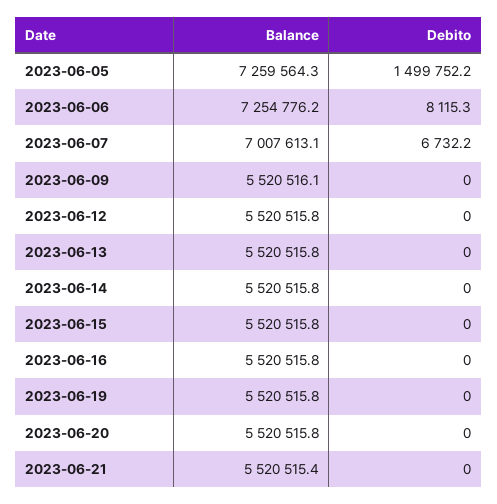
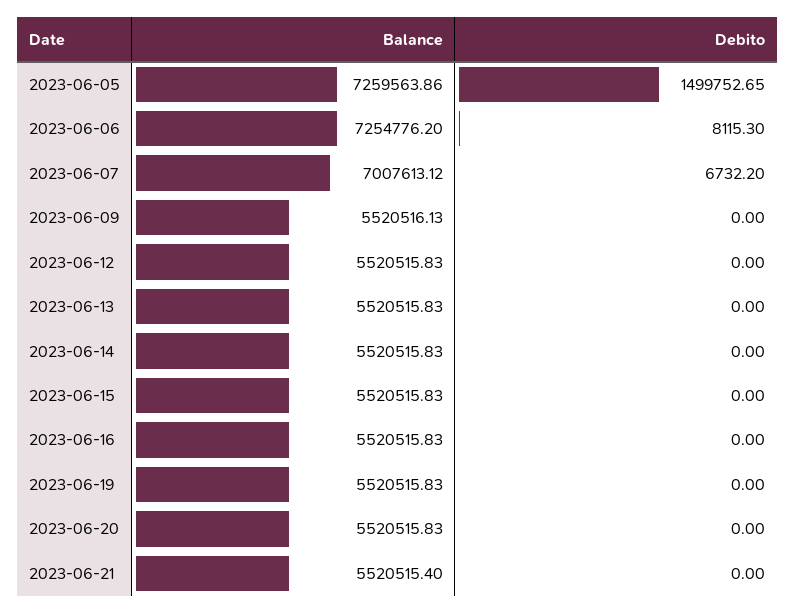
  {
    "Balance": {
-     "2023-06-05": 7259564.3,
+     "2023-06-05": 7259563.86,
      "2023-06-06": 7254776.2,
      "2023-06-07": 7007613.12,
      "2023-06-09": 5520516.13,
      "2023-06-12": 5520515.83,
      "2023-06-13": 5520515.83,
      "2023-06-14": 5520515.83,
      "2023-06-15": 5520515.83,
      "2023-06-16": 5520515.83,
      "2023-06-19": 5520515.83,
      "2023-06-20": 5520515.83,
      "2023-06-21": 5520515.4
    },
    "Debito": {
-     "2023-06-05": 1499752.2,
+     "2023-06-05": 1499752.65,
      "2023-06-06": 8115.3,
      "2023-06-07": 6732.2,
      "2023-06-09": 0,
      "2023-06-12": 0,
      "2023-06-13": 0,
      "2023-06-14": 0,
      "2023-06-15": 0,
      "2023-06-16": 0,
      "2023-06-19": 0,
      "2023-06-20": 0,
      "2023-06-21": 0
    }
  }

